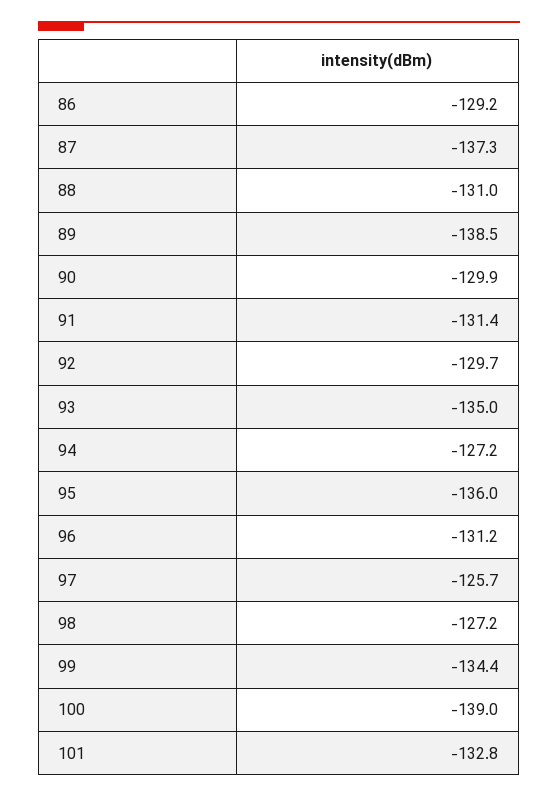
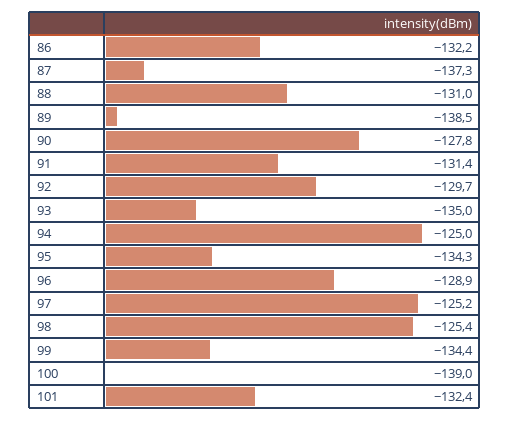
  {
-   "86": -129.2,
+   "86": -132.2,
    "87": -137.3,
    "88": -131,
    "89": -138.5,
-   "90": -129.9,
+   "90": -127.8,
    "91": -131.4,
    "92": -129.7,
    "93": -135,
-   "94": -127.2,
+   "94": -125,
-   "95": -136,
+   "95": -134.3,
-   "96": -131.2,
+   "96": -128.9,
-   "97": -125.7,
+   "97": -125.2,
-   "98": -127.2,
+   "98": -125.4,
    "99": -134.4,
    "100": -139,
-   "101": -132.8
+   "101": -132.4
  }

